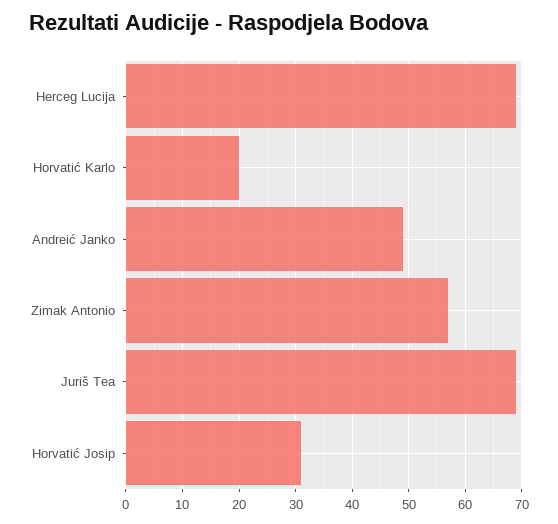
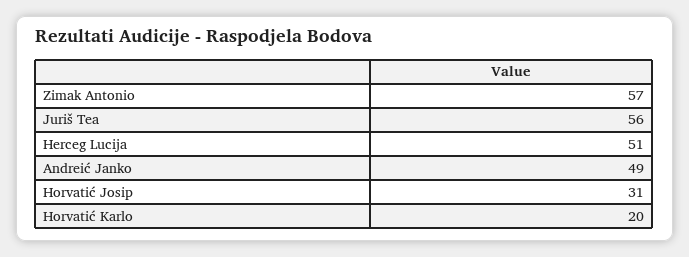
  {
-   "Herceg Lucija": 70,
+   "Herceg Lucija": 51,
    "Horvatić Karlo": 20,
    "Andreić Janko": 49,
    "Zimak Antonio": 57,
-   "Juriš Tea": 70,
+   "Juriš Tea": 56,
    "Horvatić Josip": 31
  }

